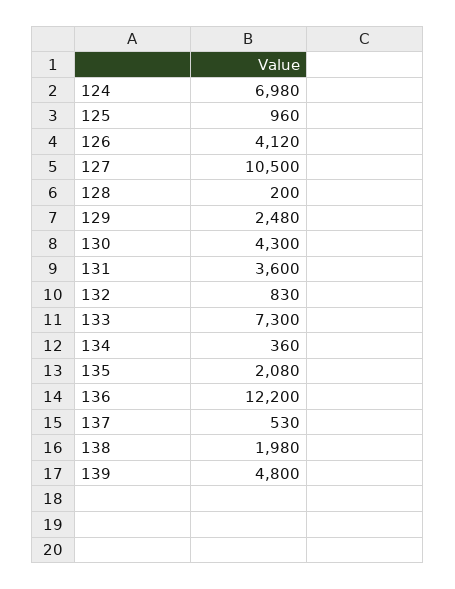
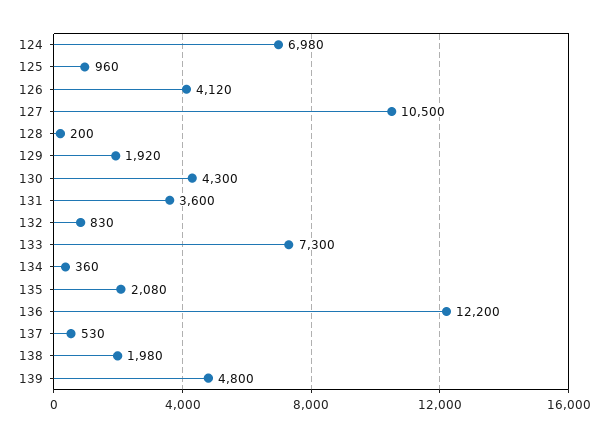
  {
    "124": 6980,
    "125": 960,
    "126": 4120,
    "127": 10500,
    "128": 200,
-   "129": 2480,
+   "129": 1920,
    "130": 4300,
    "131": 3600,
    "132": 830,
    "133": 7300,
    "134": 360,
    "135": 2080,
    "136": 12200,
    "137": 530,
    "138": 1980,
    "139": 4800
  }

